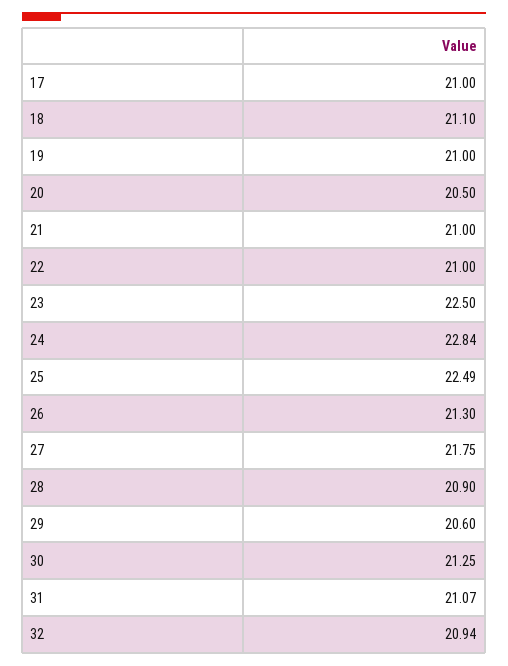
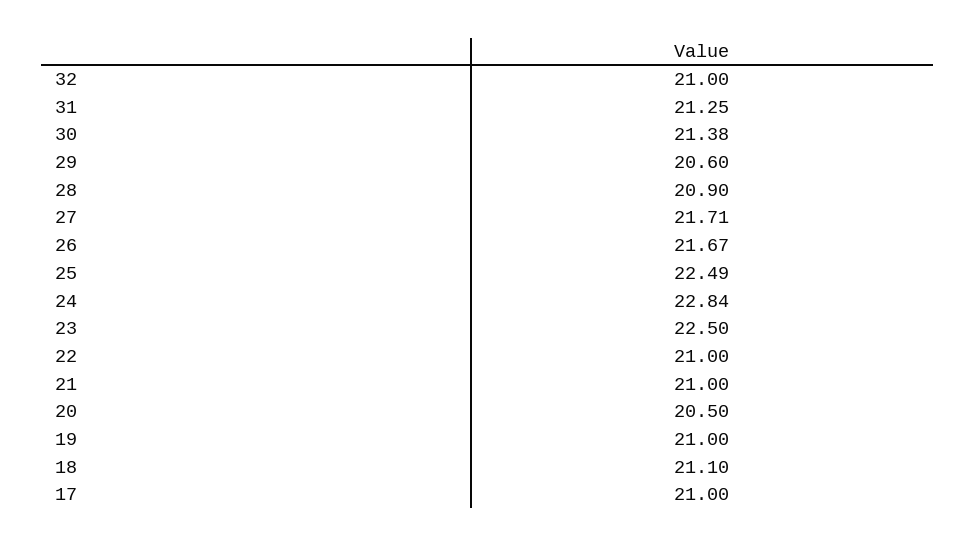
  {
    "17": 21,
    "18": 21.1,
    "19": 21,
    "20": 20.5,
    "21": 21,
    "22": 21,
    "23": 22.5,
    "24": 22.84,
    "25": 22.49,
-   "26": 21.3,
+   "26": 21.67,
-   "27": 21.75,
+   "27": 21.71,
    "28": 20.9,
    "29": 20.6,
-   "30": 21.25,
+   "30": 21.38,
-   "31": 21.07,
+   "31": 21.25,
-   "32": 20.94
+   "32": 21
  }

